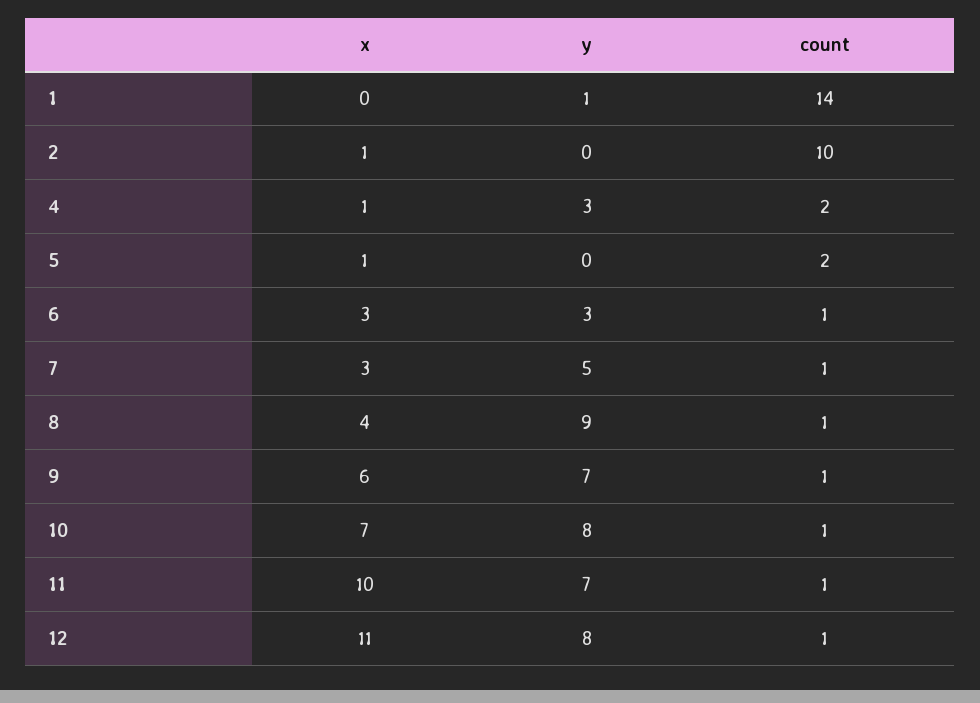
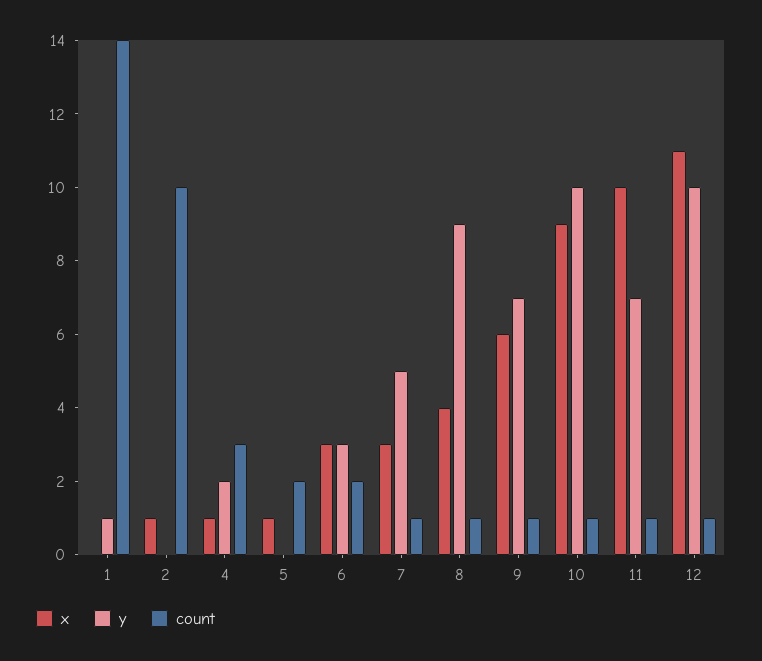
  {
    "x": {
      "1": 0,
      "2": 1,
      "4": 1,
      "5": 1,
      "6": 3,
      "7": 3,
      "8": 4,
      "9": 6,
-     "10": 7,
+     "10": 9,
      "11": 10,
      "12": 11
    },
    "y": {
      "1": 1,
      "2": 0,
-     "4": 3,
+     "4": 2,
      "5": 0,
      "6": 3,
      "7": 5,
      "8": 9,
      "9": 7,
-     "10": 8,
+     "10": 10,
      "11": 7,
-     "12": 8
+     "12": 10
    },
    "count": {
      "1": 14,
      "2": 10,
-     "4": 2,
+     "4": 3,
      "5": 2,
-     "6": 1,
+     "6": 2,
      "7": 1,
      "8": 1,
      "9": 1,
      "10": 1,
      "11": 1,
      "12": 1
    }
  }

